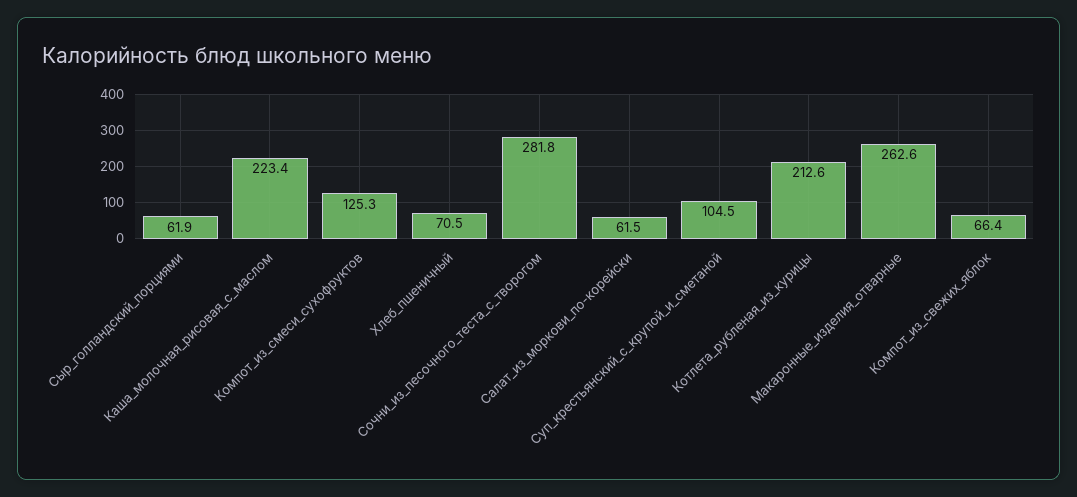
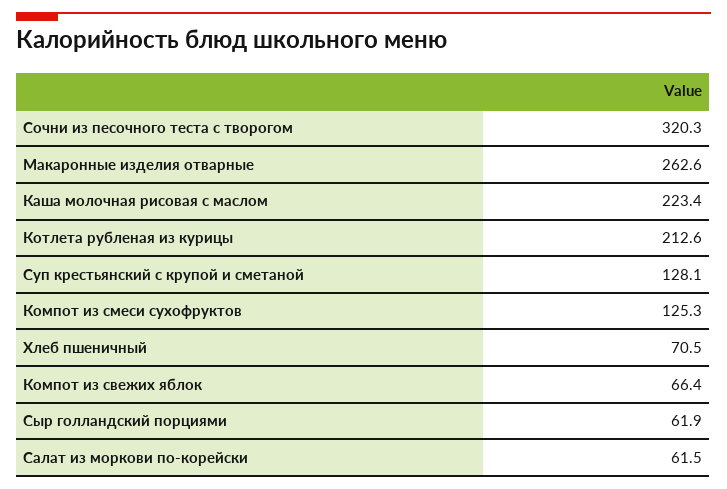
  {
    "Сыр_голландский_порциями": 61.9,
    "Каша_молочная_рисовая_с_маслом": 223.4,
    "Компот_из_смеси_сухофруктов": 125.3,
    "Хлеб_пшеничный": 70.5,
-   "Сочни_из_песочного_теста_с_творогом": 281.8,
+   "Сочни_из_песочного_теста_с_творогом": 320.3,
    "Салат_из_моркови_по-корейски": 61.5,
-   "Суп_крестьянский_с_крупой_и_сметаной": 104.5,
+   "Суп_крестьянский_с_крупой_и_сметаной": 128.1,
    "Котлета_рубленая_из_курицы": 212.6,
    "Макаронные_изделия_отварные": 262.6,
    "Компот_из_свежих_яблок": 66.4
  }

